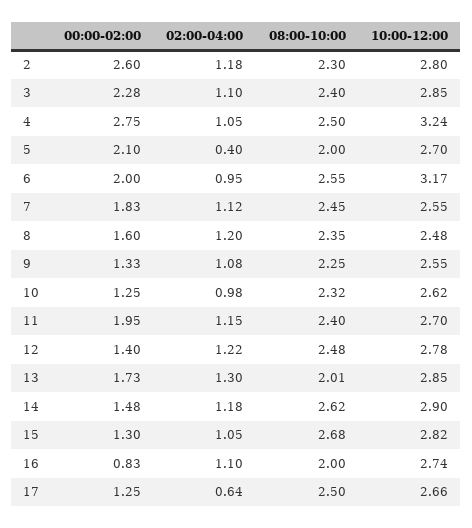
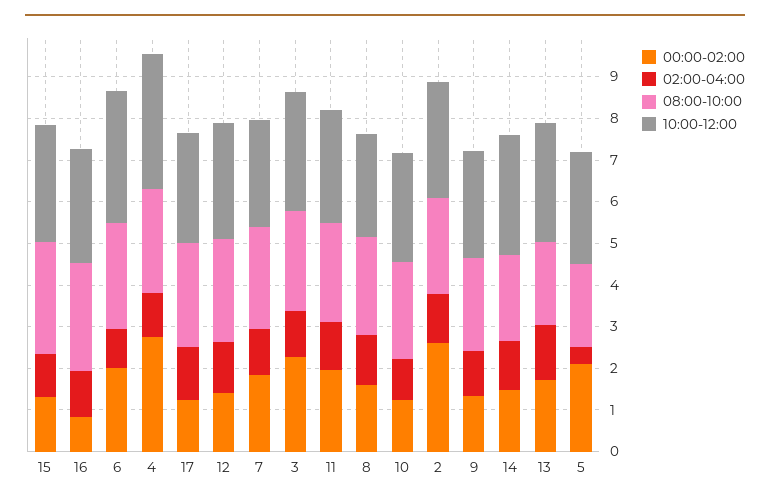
  {
    "00:00-02:00": {
      "2": 2.6,
      "3": 2.28,
      "4": 2.75,
      "5": 2.1,
      "6": 2,
      "7": 1.83,
      "8": 1.6,
      "9": 1.33,
      "10": 1.25,
      "11": 1.95,
      "12": 1.4,
      "13": 1.73,
      "14": 1.48,
      "15": 1.3,
      "16": 0.83,
      "17": 1.25
    },
    "02:00-04:00": {
      "2": 1.18,
      "3": 1.1,
      "4": 1.05,
      "5": 0.4,
      "6": 0.95,
      "7": 1.12,
      "8": 1.2,
      "9": 1.08,
      "10": 0.98,
      "11": 1.15,
      "12": 1.22,
      "13": 1.3,
      "14": 1.18,
      "15": 1.05,
      "16": 1.1,
-     "17": 0.64
+     "17": 1.2
    },
    "08:00-10:00": {
      "2": 2.3,
      "3": 2.4,
      "4": 2.5,
      "5": 2,
      "6": 2.55,
      "7": 2.45,
      "8": 2.35,
      "9": 2.25,
      "10": 2.32,
      "11": 2.4,
      "12": 2.48,
      "13": 2.01,
-     "14": 2.62,
+     "14": 2,
      "15": 2.68,
-     "16": 2,
+     "16": 2.6,
      "17": 2.5
    },
    "10:00-12:00": {
      "2": 2.8,
      "3": 2.85,
      "4": 3.24,
      "5": 2.7,
      "6": 3.17,
      "7": 2.55,
      "8": 2.48,
      "9": 2.55,
      "10": 2.62,
      "11": 2.7,
      "12": 2.78,
      "13": 2.85,
      "14": 2.9,
      "15": 2.82,
      "16": 2.74,
      "17": 2.66
    }
  }

